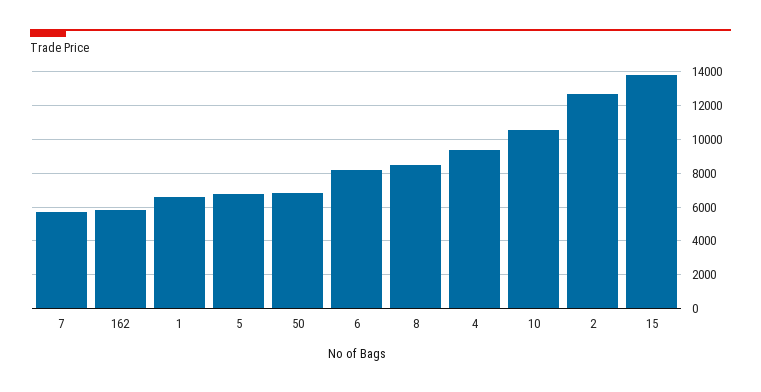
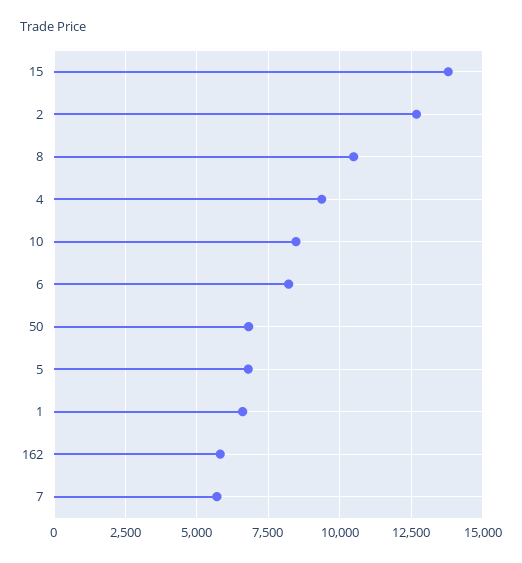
  {
    "7": 5750,
    "162": 5750,
    "1": 6500,
    "5": 6750,
    "50": 6750,
    "6": 8250,
-   "8": 8500,
+   "8": 10500,
    "4": 9250,
-   "10": 10500,
+   "10": 8500,
    "2": 12750,
    "15": 13750
  }

